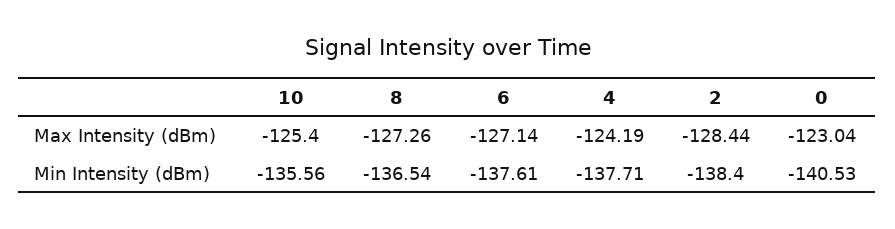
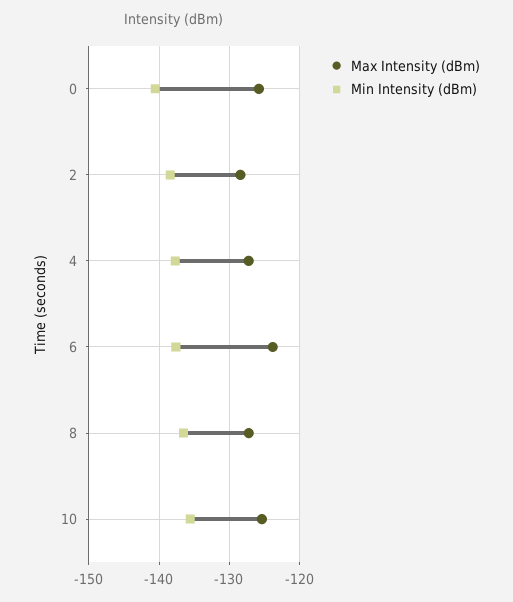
  {
    "Max Intensity (dBm)": {
      "10": -125.4,
      "8": -127.26,
-     "6": -127.14,
+     "6": -124,
-     "4": -124.19,
+     "4": -127,
      "2": -128.44,
-     "0": -123.04
+     "0": -126
    },
    "Min Intensity (dBm)": {
      "10": -135.56,
      "8": -136.54,
      "6": -137.61,
      "4": -137.71,
      "2": -138.4,
      "0": -140.53
    }
  }

